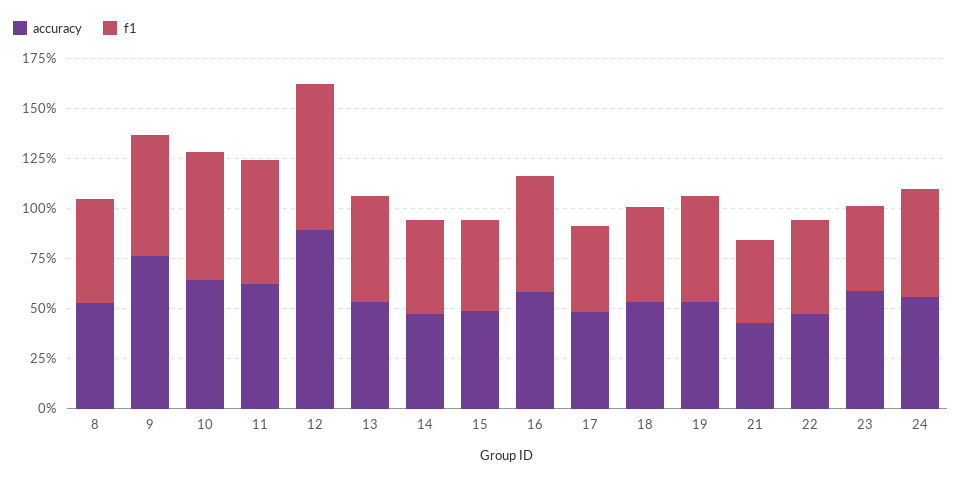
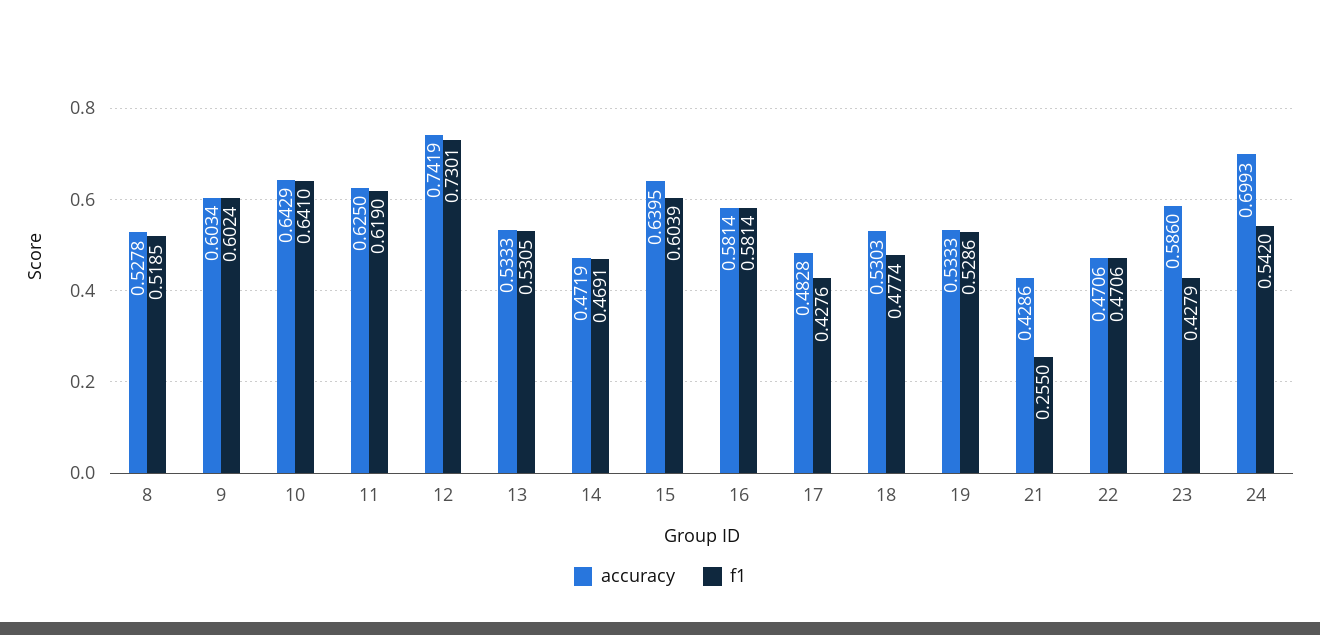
  {
    "accuracy": {
      "8": 0.5278,
-     "9": 0.75,
+     "9": 0.6034,
      "10": 0.6429,
      "11": 0.625,
-     "12": 0.9,
+     "12": 0.7419,
      "13": 0.5333,
      "14": 0.4719,
-     "15": 0.5,
+     "15": 0.6395,
      "16": 0.5814,
      "17": 0.4828,
      "18": 0.5303,
      "19": 0.5333,
      "21": 0.4286,
      "22": 0.4706,
      "23": 0.586,
-     "24": 0.55
+     "24": 0.6993
    },
    "f1": {
      "8": 0.5185,
      "9": 0.6024,
      "10": 0.641,
      "11": 0.619,
      "12": 0.7301,
      "13": 0.5305,
      "14": 0.4691,
-     "15": 0.45,
+     "15": 0.6039,
      "16": 0.5814,
      "17": 0.4276,
      "18": 0.4774,
      "19": 0.5286,
-     "21": 0.4,
+     "21": 0.255,
      "22": 0.4706,
      "23": 0.4279,
      "24": 0.542
    }
  }

